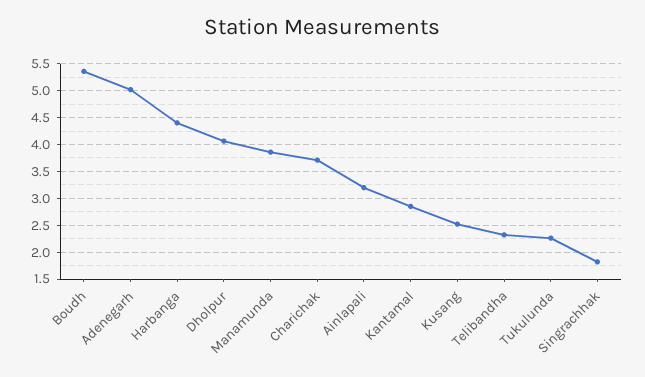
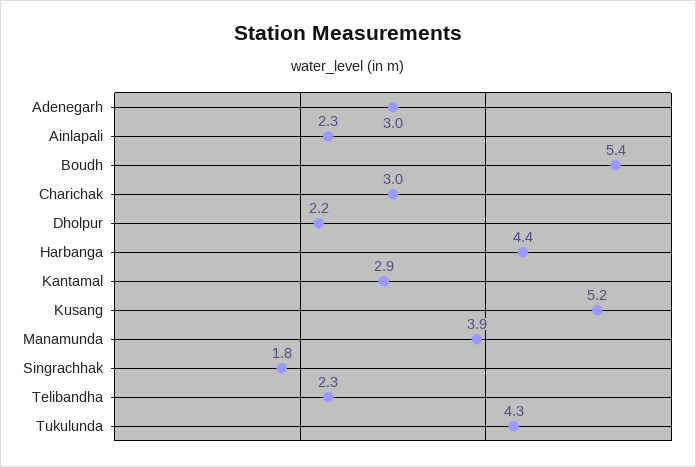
  {
    "Boudh": 5.4,
-   "Adenegarh": 5,
+   "Adenegarh": 3,
    "Harbanga": 4.4,
-   "Dholpur": 4,
+   "Dholpur": 2.2,
    "Manamunda": 3.9,
-   "Charichak": 3.75,
+   "Charichak": 3,
-   "Ainlapali": 3.25,
+   "Ainlapali": 2.3,
    "Kantamal": 2.9,
-   "Kusang": 2.5,
+   "Kusang": 5.2,
    "Telibandha": 2.3,
-   "Tukulunda": 2.25,
+   "Tukulunda": 4.3,
    "Singrachhak": 1.8
  }

